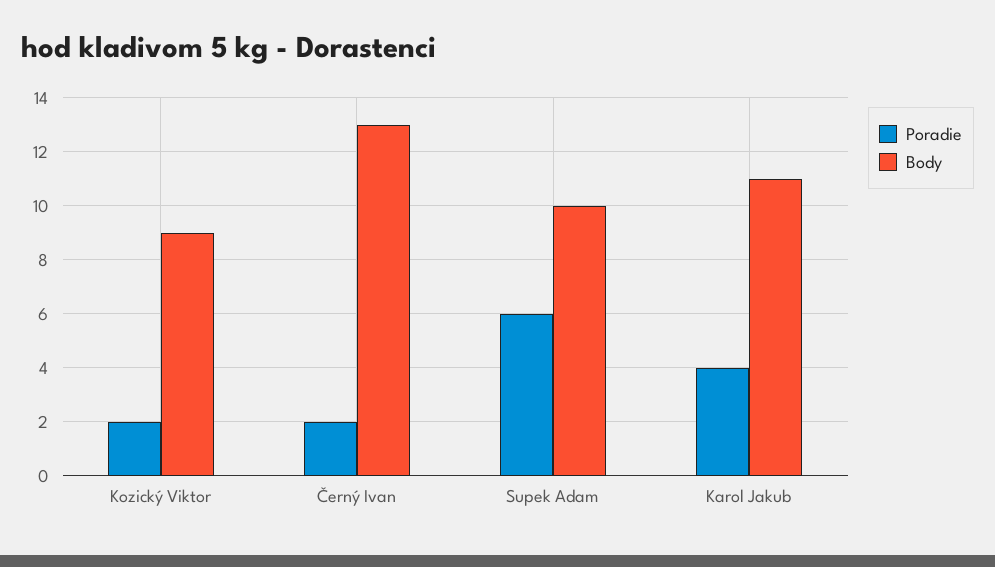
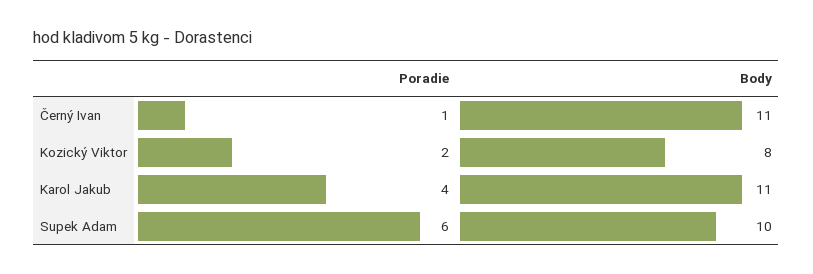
  {
    "Poradie": {
      "Kozický Viktor": 2,
-     "Černý Ivan": 2,
+     "Černý Ivan": 1,
      "Supek Adam": 6,
      "Karol Jakub": 4
    },
    "Body": {
-     "Kozický Viktor": 9,
+     "Kozický Viktor": 8,
-     "Černý Ivan": 13,
+     "Černý Ivan": 11,
      "Supek Adam": 10,
      "Karol Jakub": 11
    }
  }

